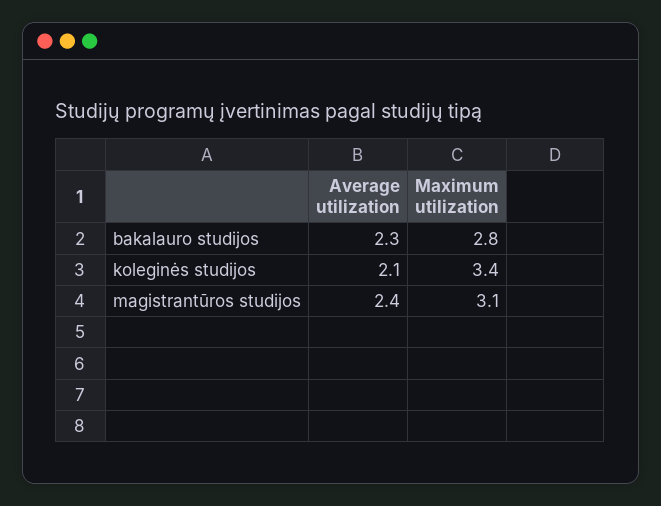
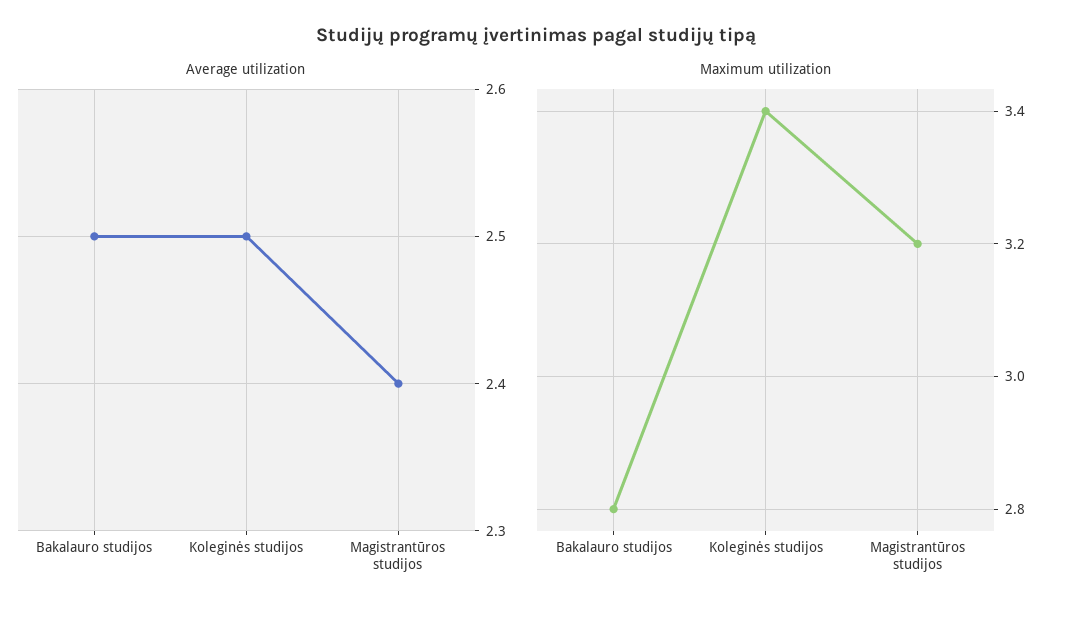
  {
    "Average utilization": {
-     "bakalauro studijos": 2.3,
+     "bakalauro studijos": 2.5,
-     "koleginės studijos": 2.1,
+     "koleginės studijos": 2.5,
      "magistrantūros studijos": 2.4
    },
    "Maximum utilization": {
      "bakalauro studijos": 2.8,
      "koleginės studijos": 3.4,
-     "magistrantūros studijos": 3.1
+     "magistrantūros studijos": 3.2
    }
  }

